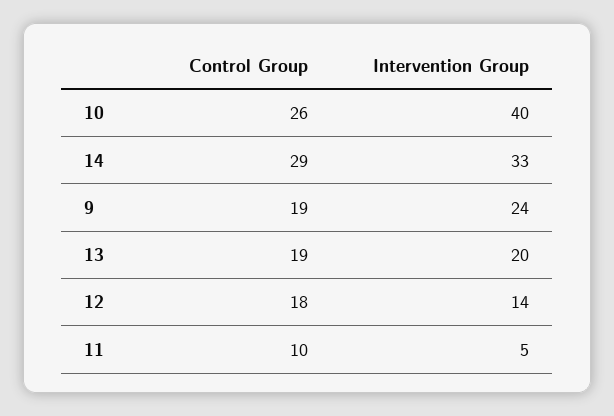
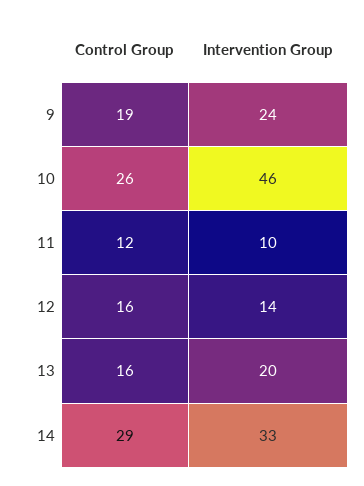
  {
    "Control Group": {
      "10": 26,
      "14": 29,
      "9": 19,
-     "13": 19,
+     "13": 16,
-     "12": 18,
+     "12": 16,
-     "11": 10
+     "11": 12
    },
    "Intervention Group": {
-     "10": 40,
+     "10": 46,
      "14": 33,
      "9": 24,
      "13": 20,
      "12": 14,
-     "11": 5
+     "11": 10
    }
  }

